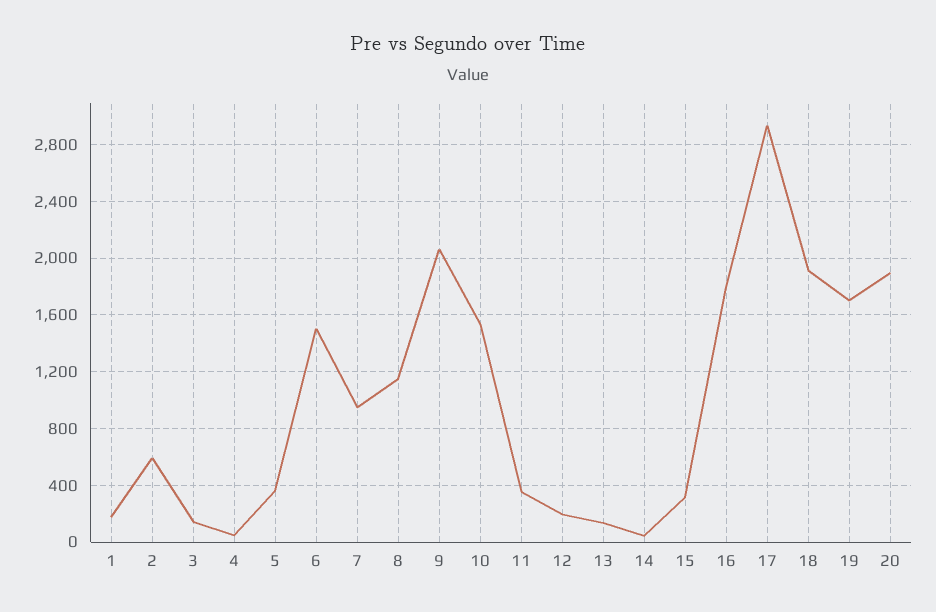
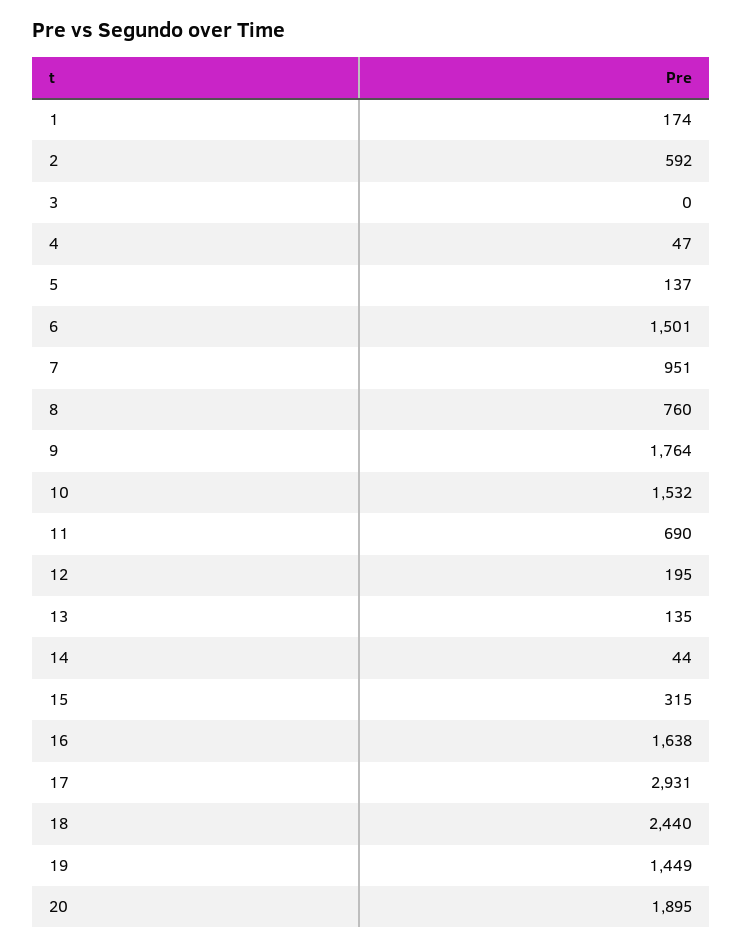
  {
    "1": 174,
    "2": 592,
-   "3": 150,
+   "3": 0,
    "4": 47,
-   "5": 350,
+   "5": 137,
    "6": 1501,
    "7": 951,
-   "8": 1150,
+   "8": 760,
-   "9": 2050,
+   "9": 1764,
    "10": 1532,
-   "11": 350,
+   "11": 690,
    "12": 195,
    "13": 135,
    "14": 44,
    "15": 315,
-   "16": 1800,
+   "16": 1638,
    "17": 2931,
-   "18": 1900,
+   "18": 2440,
-   "19": 1700,
+   "19": 1449,
    "20": 1895
  }

